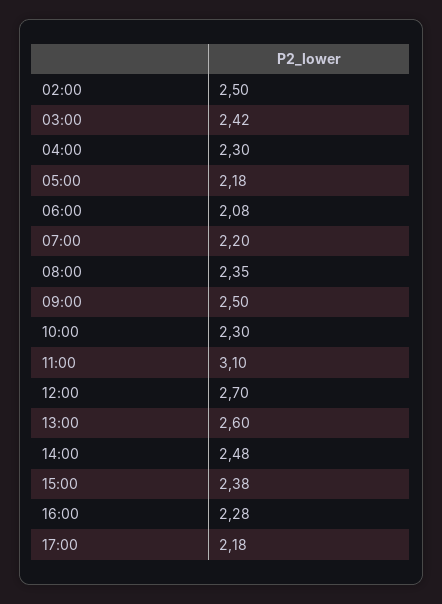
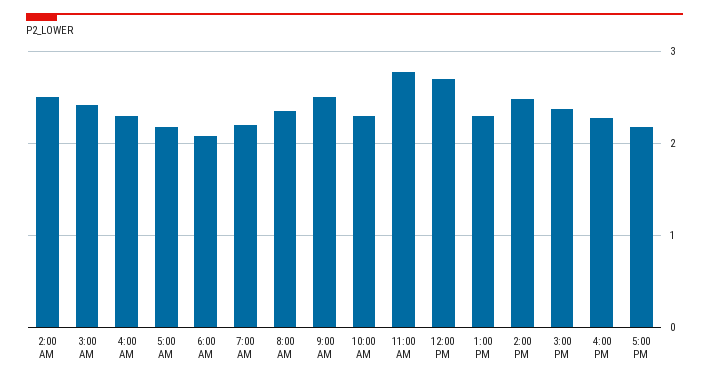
  {
    "02:00": 2.5,
    "03:00": 2.42,
    "04:00": 2.3,
    "05:00": 2.18,
    "06:00": 2.08,
    "07:00": 2.2,
    "08:00": 2.35,
    "09:00": 2.5,
    "10:00": 2.3,
-   "11:00": 3.1,
+   "11:00": 2.8,
    "12:00": 2.7,
-   "13:00": 2.6,
+   "13:00": 2.3,
    "14:00": 2.48,
    "15:00": 2.38,
    "16:00": 2.28,
    "17:00": 2.18
  }

